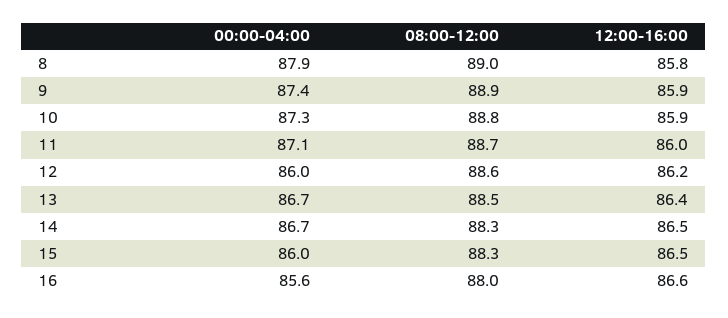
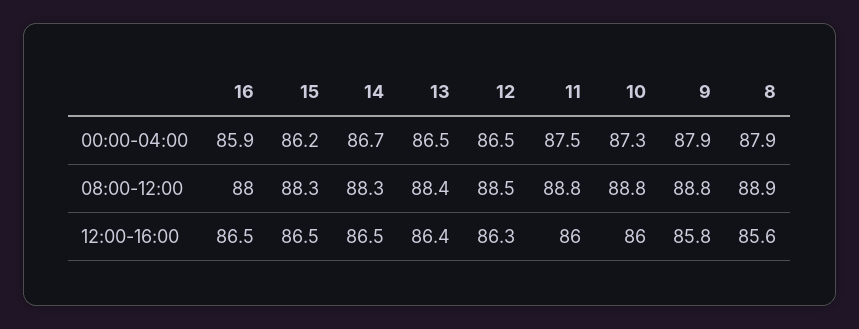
  {
    "00:00-04:00": {
      "8": 87.9,
-     "9": 87.4,
+     "9": 87.9,
      "10": 87.3,
-     "11": 87.1,
+     "11": 87.5,
-     "12": 86,
+     "12": 86.5,
-     "13": 86.7,
+     "13": 86.5,
      "14": 86.7,
-     "15": 86,
+     "15": 86.2,
-     "16": 85.6
+     "16": 85.9
    },
    "08:00-12:00": {
-     "8": 89,
+     "8": 88.9,
-     "9": 88.9,
+     "9": 88.8,
      "10": 88.8,
-     "11": 88.7,
+     "11": 88.8,
-     "12": 88.6,
+     "12": 88.5,
-     "13": 88.5,
+     "13": 88.4,
      "14": 88.3,
      "15": 88.3,
      "16": 88
    },
    "12:00-16:00": {
-     "8": 85.8,
+     "8": 85.6,
-     "9": 85.9,
+     "9": 85.8,
-     "10": 85.9,
+     "10": 86,
      "11": 86,
-     "12": 86.2,
+     "12": 86.3,
      "13": 86.4,
      "14": 86.5,
      "15": 86.5,
-     "16": 86.6
+     "16": 86.5
    }
  }

